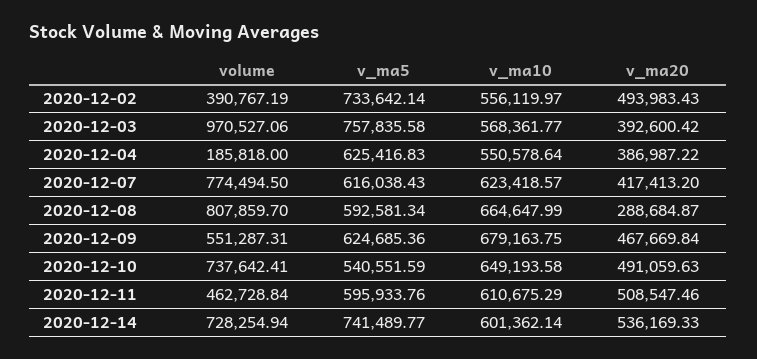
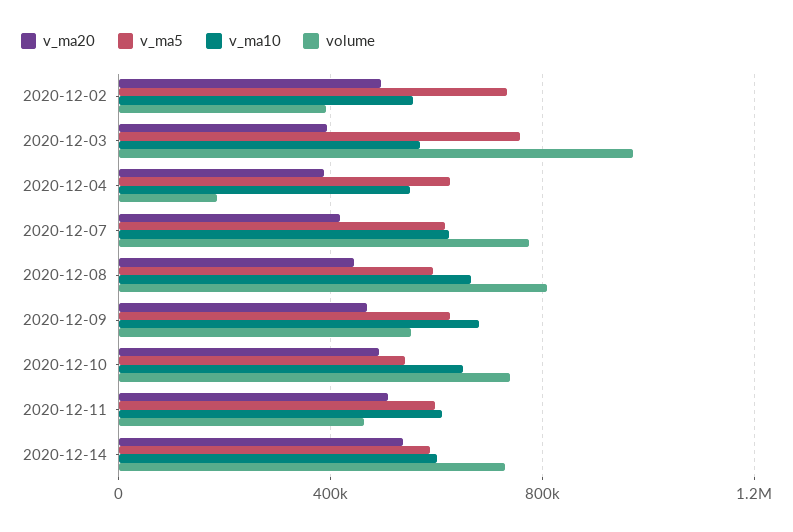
  {
    "volume": {
      "2020-12-02": 390767.19,
      "2020-12-03": 970527.06,
      "2020-12-04": 185818,
      "2020-12-07": 774494.5,
      "2020-12-08": 807859.7,
      "2020-12-09": 551287.31,
      "2020-12-10": 737642.41,
      "2020-12-11": 462728.84,
      "2020-12-14": 728254.94
    },
    "v_ma5": {
      "2020-12-02": 733642.14,
      "2020-12-03": 757835.58,
      "2020-12-04": 625416.83,
      "2020-12-07": 616038.43,
      "2020-12-08": 592581.34,
      "2020-12-09": 624685.36,
      "2020-12-10": 540551.59,
      "2020-12-11": 595933.76,
-     "2020-12-14": 741489.77
+     "2020-12-14": 600000
    },
    "v_ma10": {
      "2020-12-02": 556119.97,
      "2020-12-03": 568361.77,
      "2020-12-04": 550578.64,
      "2020-12-07": 623418.57,
      "2020-12-08": 664647.99,
      "2020-12-09": 679163.75,
      "2020-12-10": 649193.58,
      "2020-12-11": 610675.29,
      "2020-12-14": 601362.14
    },
    "v_ma20": {
      "2020-12-02": 493983.43,
      "2020-12-03": 392600.42,
      "2020-12-04": 386987.22,
      "2020-12-07": 417413.2,
-     "2020-12-08": 288684.87,
+     "2020-12-08": 450000,
      "2020-12-09": 467669.84,
      "2020-12-10": 491059.63,
      "2020-12-11": 508547.46,
      "2020-12-14": 536169.33
    }
  }

